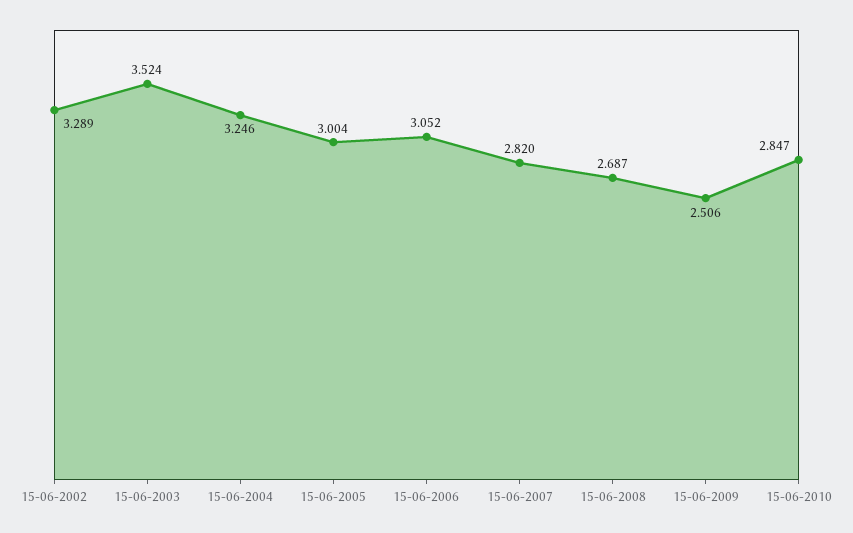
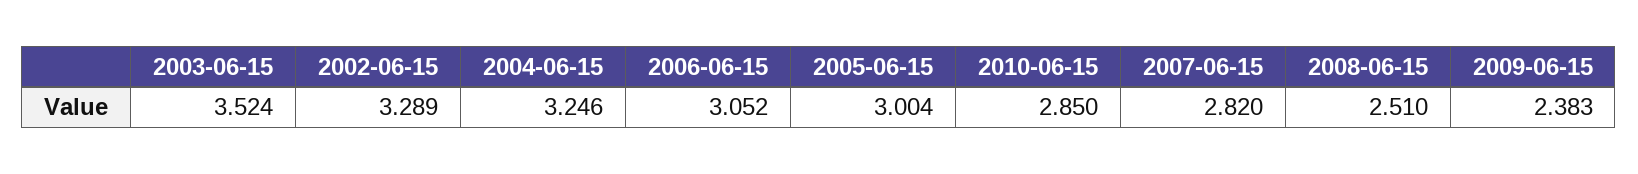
  {
    "15-06-2002": 3.289,
    "15-06-2003": 3.524,
    "15-06-2004": 3.246,
    "15-06-2005": 3.004,
    "15-06-2006": 3.052,
    "15-06-2007": 2.82,
-   "15-06-2008": 2.687,
+   "15-06-2008": 2.51,
-   "15-06-2009": 2.506,
+   "15-06-2009": 2.383,
-   "15-06-2010": 2.847
+   "15-06-2010": 2.85
  }

